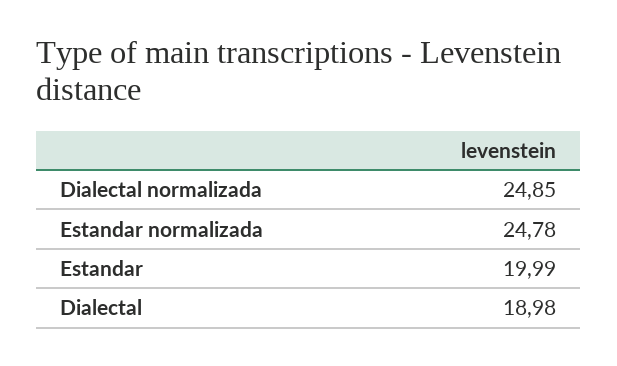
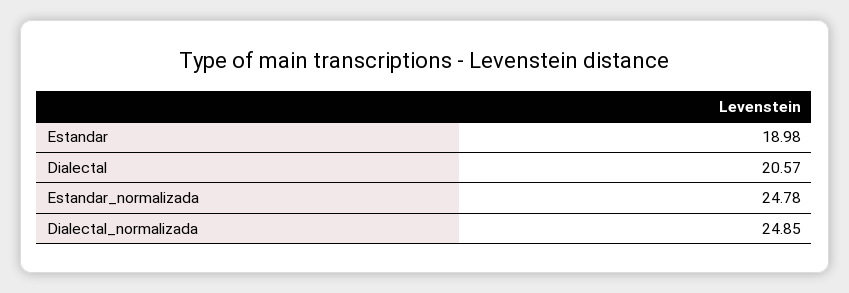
  {
    "Dialectal normalizada": 24.85,
    "Estandar normalizada": 24.78,
-   "Estandar": 19.99,
+   "Estandar": 18.98,
-   "Dialectal": 18.98
+   "Dialectal": 20.57
  }

